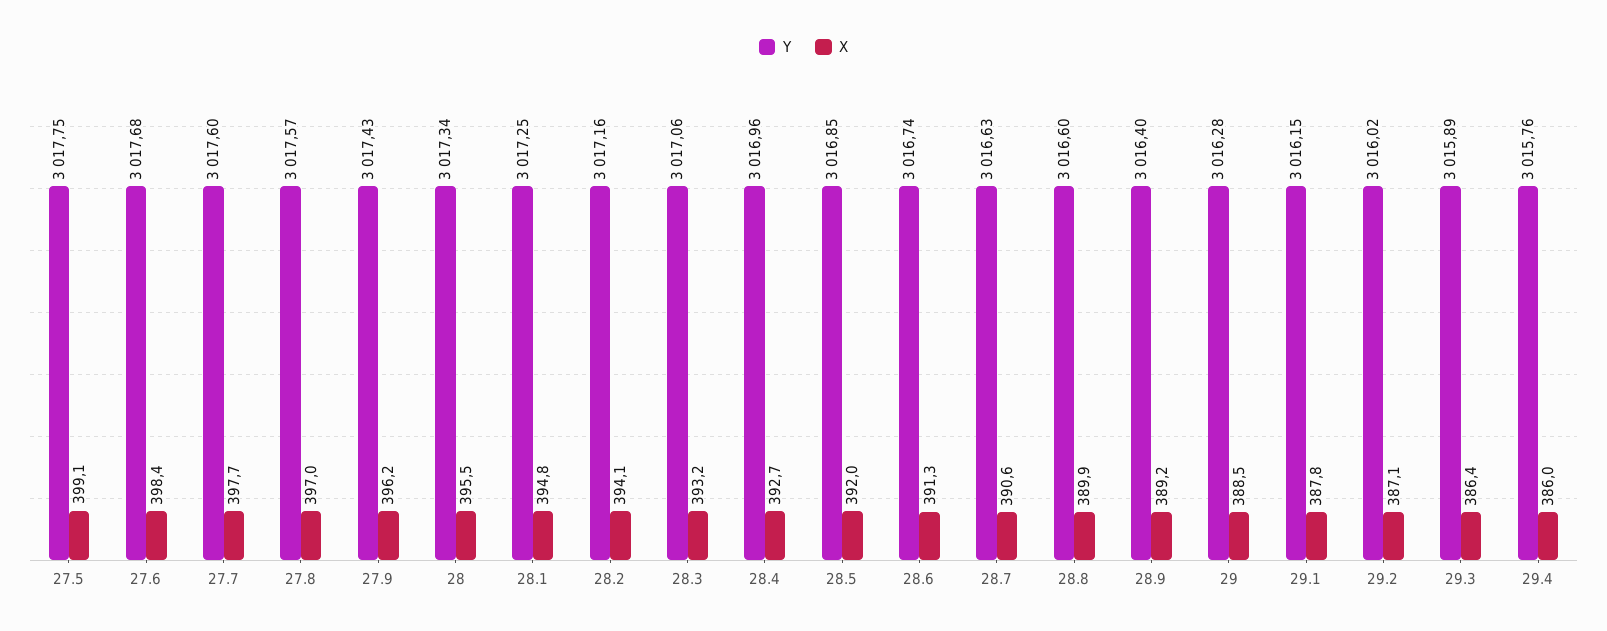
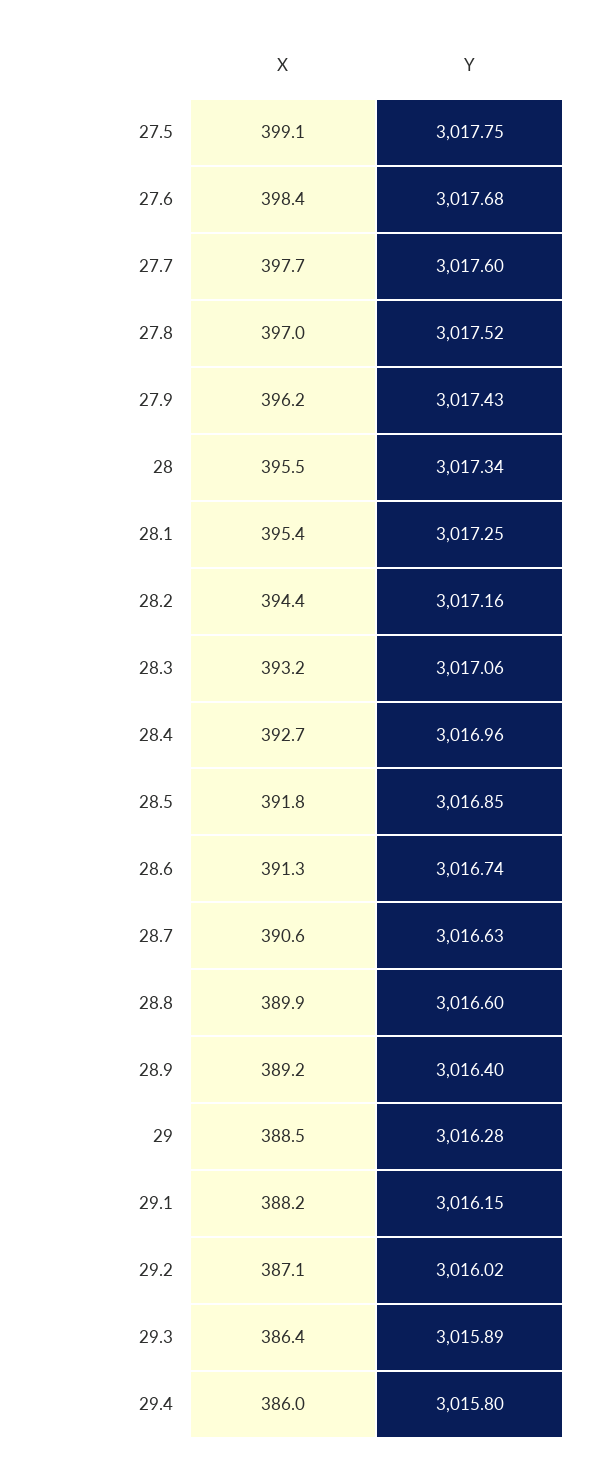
  {
    "Y": {
      "27.5": 3017.75,
      "27.6": 3017.68,
      "27.7": 3017.6,
-     "27.8": 3017.57,
+     "27.8": 3017.52,
      "27.9": 3017.43,
      "28": 3017.34,
      "28.1": 3017.25,
      "28.2": 3017.16,
      "28.3": 3017.06,
      "28.4": 3016.96,
      "28.5": 3016.85,
      "28.6": 3016.74,
      "28.7": 3016.63,
      "28.8": 3016.6,
      "28.9": 3016.4,
      "29": 3016.28,
      "29.1": 3016.15,
      "29.2": 3016.02,
      "29.3": 3015.89,
-     "29.4": 3015.76
+     "29.4": 3015.8
    },
    "X": {
      "27.5": 399.1,
      "27.6": 398.4,
      "27.7": 397.7,
      "27.8": 397,
      "27.9": 396.2,
      "28": 395.5,
-     "28.1": 394.8,
+     "28.1": 395.4,
-     "28.2": 394.1,
+     "28.2": 394.4,
      "28.3": 393.2,
      "28.4": 392.7,
-     "28.5": 392,
+     "28.5": 391.8,
      "28.6": 391.3,
      "28.7": 390.6,
      "28.8": 389.9,
      "28.9": 389.2,
      "29": 388.5,
-     "29.1": 387.8,
+     "29.1": 388.2,
      "29.2": 387.1,
      "29.3": 386.4,
      "29.4": 386
    }
  }

